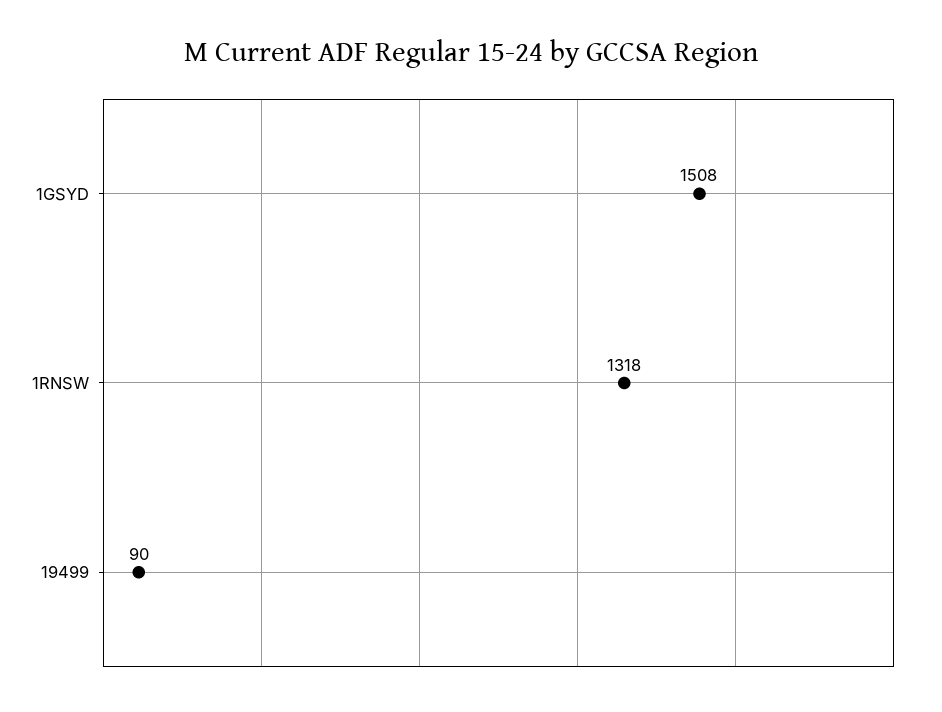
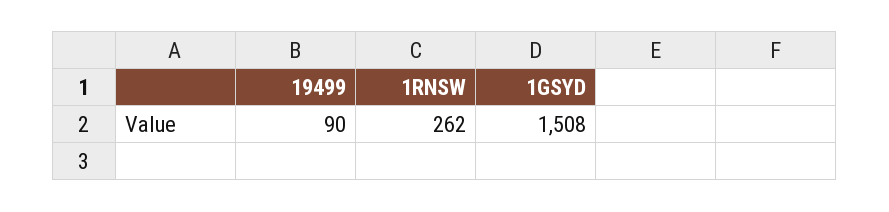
  {
    "1GSYD": 1508,
-   "1RNSW": 1318,
+   "1RNSW": 262,
    "19499": 90
  }

